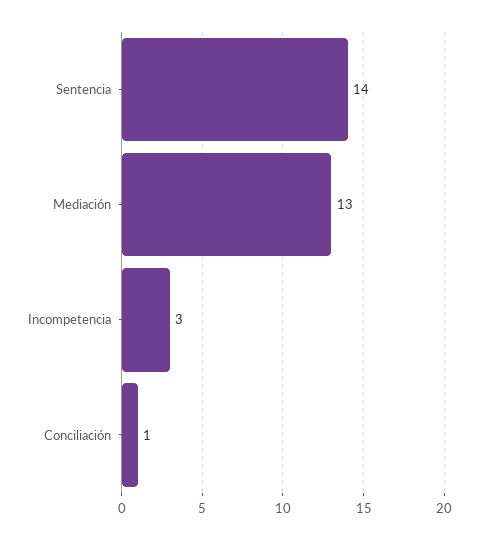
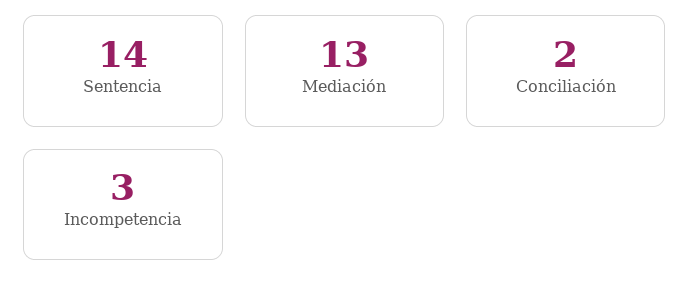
  {
    "Sentencia": 14,
    "Mediación": 13,
    "Incompetencia": 3,
-   "Conciliación": 1
+   "Conciliación": 2
  }

